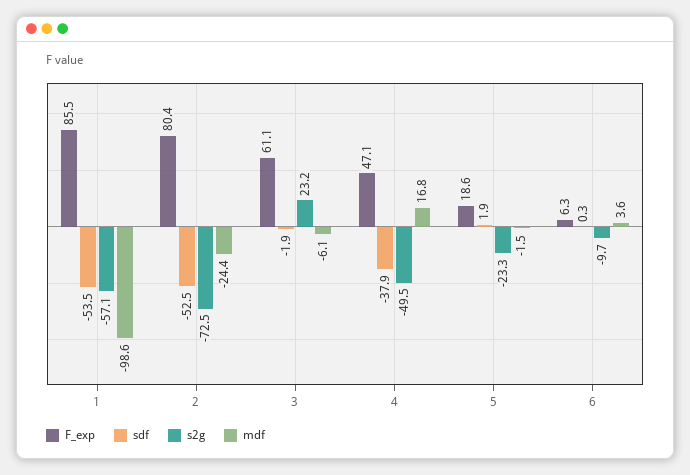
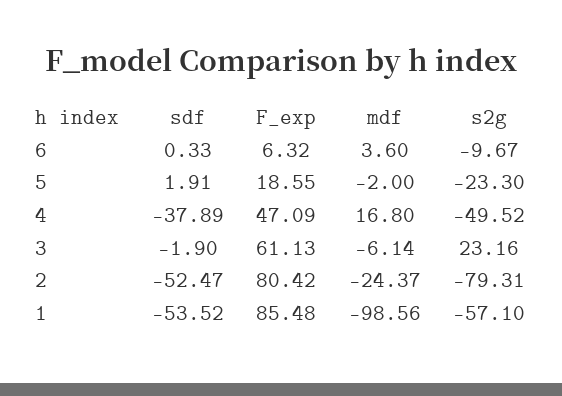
  {
    "F_exp": {
      "1": 85.48,
      "2": 80.42,
      "3": 61.13,
      "4": 47.09,
      "5": 18.55,
      "6": 6.32
    },
    "sdf": {
      "1": -53.52,
      "2": -52.47,
      "3": -1.9,
      "4": -37.89,
      "5": 1.91,
      "6": 0.33
    },
    "s2g": {
      "1": -57.1,
-     "2": -72.5,
+     "2": -79.31,
      "3": 23.16,
      "4": -49.52,
      "5": -23.3,
      "6": -9.67
    },
    "mdf": {
      "1": -98.56,
      "2": -24.37,
      "3": -6.14,
      "4": 16.8,
-     "5": -1.5,
+     "5": -2,
      "6": 3.6
    }
  }

